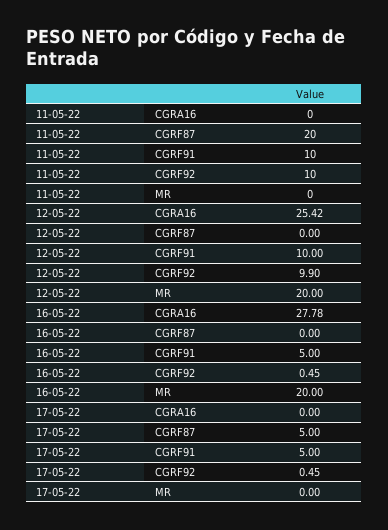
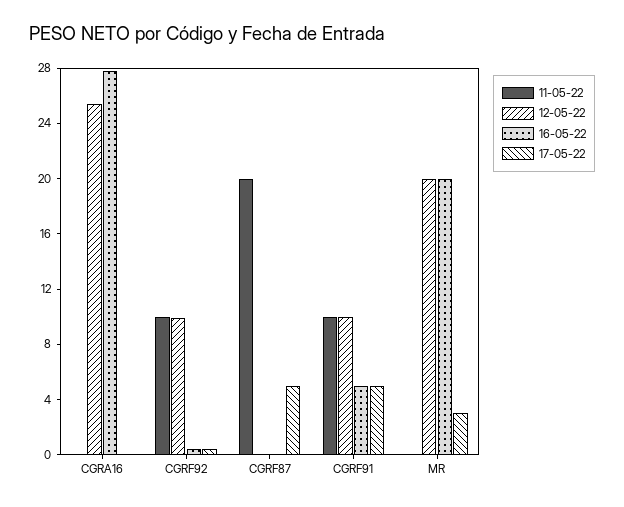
  {
    "11-05-22": {
      "CGRA16": 0,
      "CGRF87": 20,
      "CGRF91": 10,
      "CGRF92": 10,
      "MR": 0
    },
    "12-05-22": {
      "CGRA16": 25.42,
      "CGRF87": 0,
      "CGRF91": 10,
      "CGRF92": 9.9,
      "MR": 20
    },
    "16-05-22": {
      "CGRA16": 27.78,
      "CGRF87": 0,
      "CGRF91": 5,
      "CGRF92": 0.45,
      "MR": 20
    },
    "17-05-22": {
      "CGRA16": 0,
      "CGRF87": 5,
      "CGRF91": 5,
      "CGRF92": 0.45,
-     "MR": 0
+     "MR": 3
    }
  }

